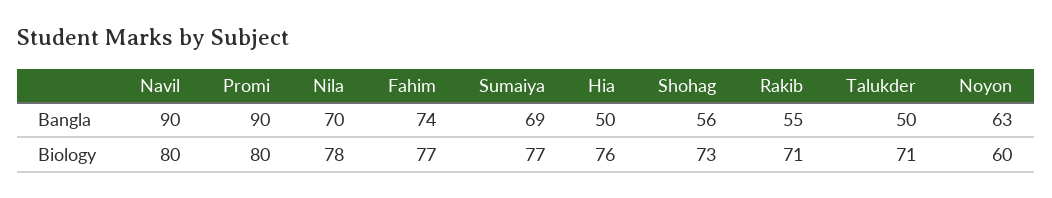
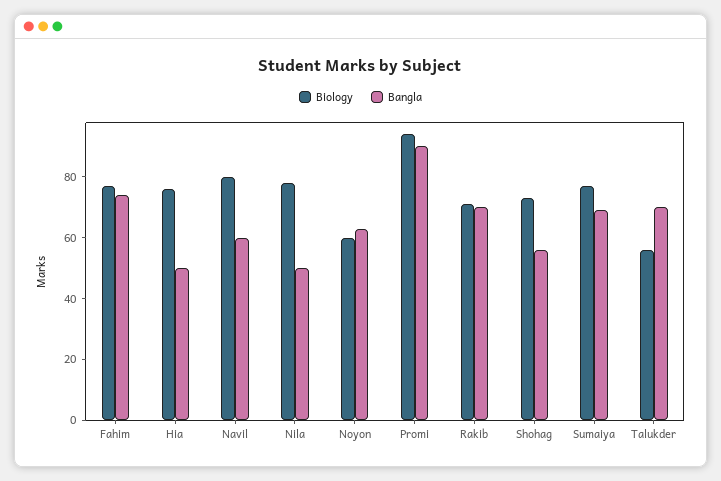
  {
    "Bangla": {
-     "Navil": 90,
+     "Navil": 60,
      "Promi": 90,
-     "Nila": 70,
+     "Nila": 50,
      "Fahim": 74,
      "Sumaiya": 69,
      "Hia": 50,
      "Shohag": 56,
-     "Rakib": 55,
+     "Rakib": 70,
-     "Talukder": 50,
+     "Talukder": 70,
      "Noyon": 63
    },
    "Biology": {
      "Navil": 80,
-     "Promi": 80,
+     "Promi": 95,
      "Nila": 78,
      "Fahim": 77,
      "Sumaiya": 77,
      "Hia": 76,
      "Shohag": 73,
      "Rakib": 71,
-     "Talukder": 71,
+     "Talukder": 55,
      "Noyon": 60
    }
  }

